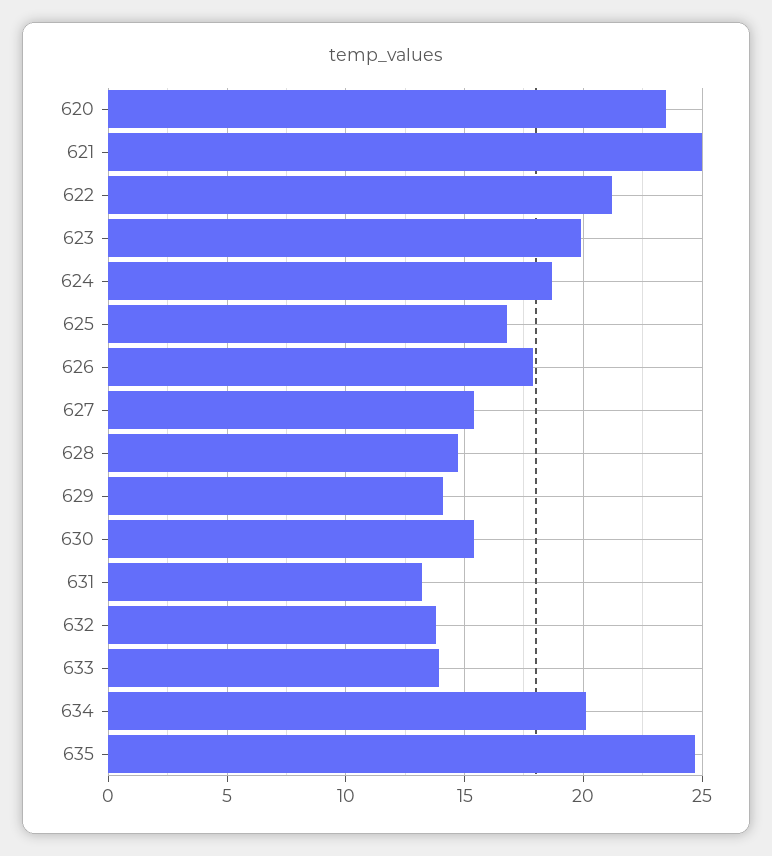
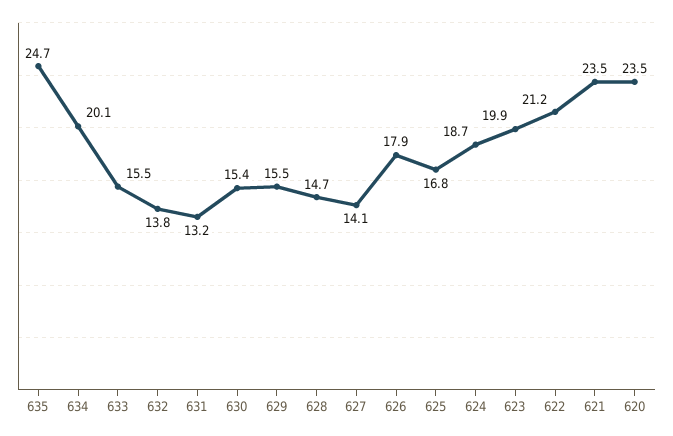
  {
    "620": 23.5,
-   "621": 25,
+   "621": 23.5,
    "622": 21.2,
    "623": 19.9,
    "624": 18.7,
    "625": 16.8,
    "626": 17.9,
-   "627": 15.5,
+   "627": 14.1,
    "628": 14.7,
-   "629": 14,
+   "629": 15.5,
    "630": 15.4,
    "631": 13.2,
    "632": 13.8,
-   "633": 14,
+   "633": 15.5,
    "634": 20.1,
    "635": 24.7
  }

